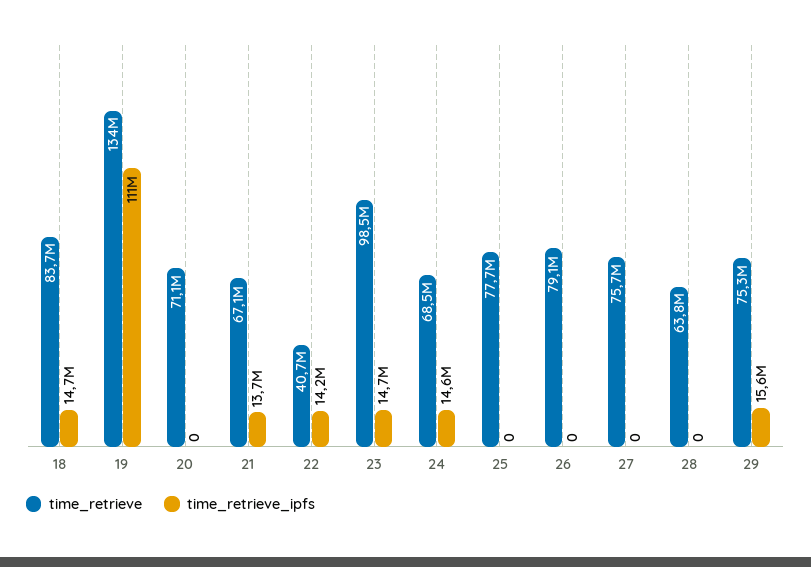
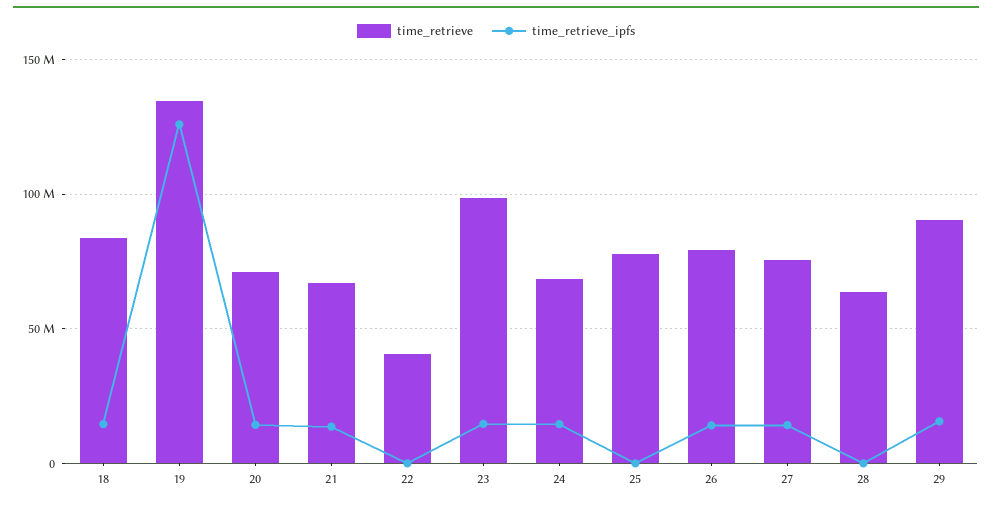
  {
    "time_retrieve": {
      "18": 83700000,
      "19": 134000000,
      "20": 71100000,
      "21": 67100000,
      "22": 40700000,
      "23": 98500000,
      "24": 68500000,
      "25": 77700000,
      "26": 79100000,
      "27": 75700000,
      "28": 63800000,
-     "29": 75300000
+     "29": 90000000
    },
    "time_retrieve_ipfs": {
      "18": 14700000,
-     "19": 111000000,
+     "19": 125000000,
-     "20": 0,
+     "20": 15000000,
      "21": 13700000,
-     "22": 14200000,
+     "22": 0,
      "23": 14700000,
      "24": 14600000,
      "25": 0,
-     "26": 0,
+     "26": 15000000,
-     "27": 0,
+     "27": 15000000,
      "28": 0,
      "29": 15600000
    }
  }

